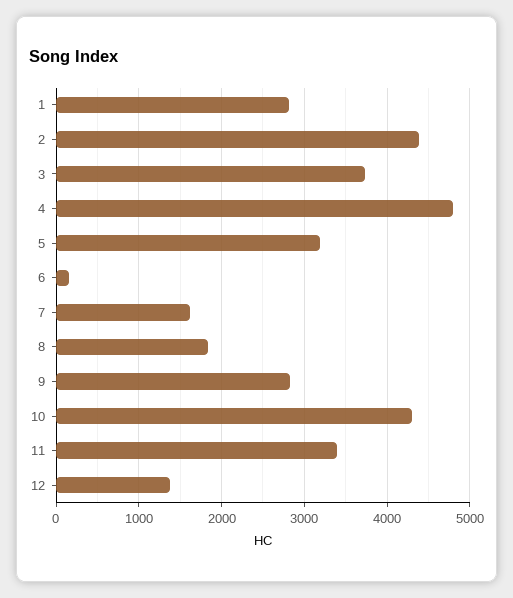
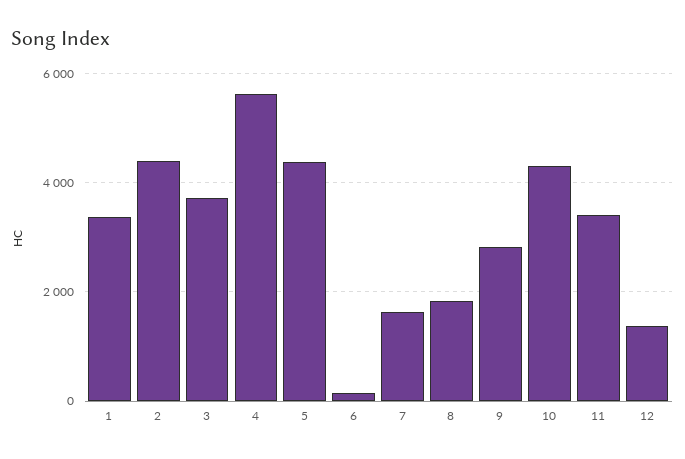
  {
-   "1": 2800,
+   "1": 3400,
    "2": 4400,
    "3": 3700,
-   "4": 4800,
+   "4": 5600,
-   "5": 3200,
+   "5": 4400,
    "6": 200,
    "7": 1600,
    "8": 1800,
    "9": 2800,
    "10": 4300,
    "11": 3400,
    "12": 1400
  }

